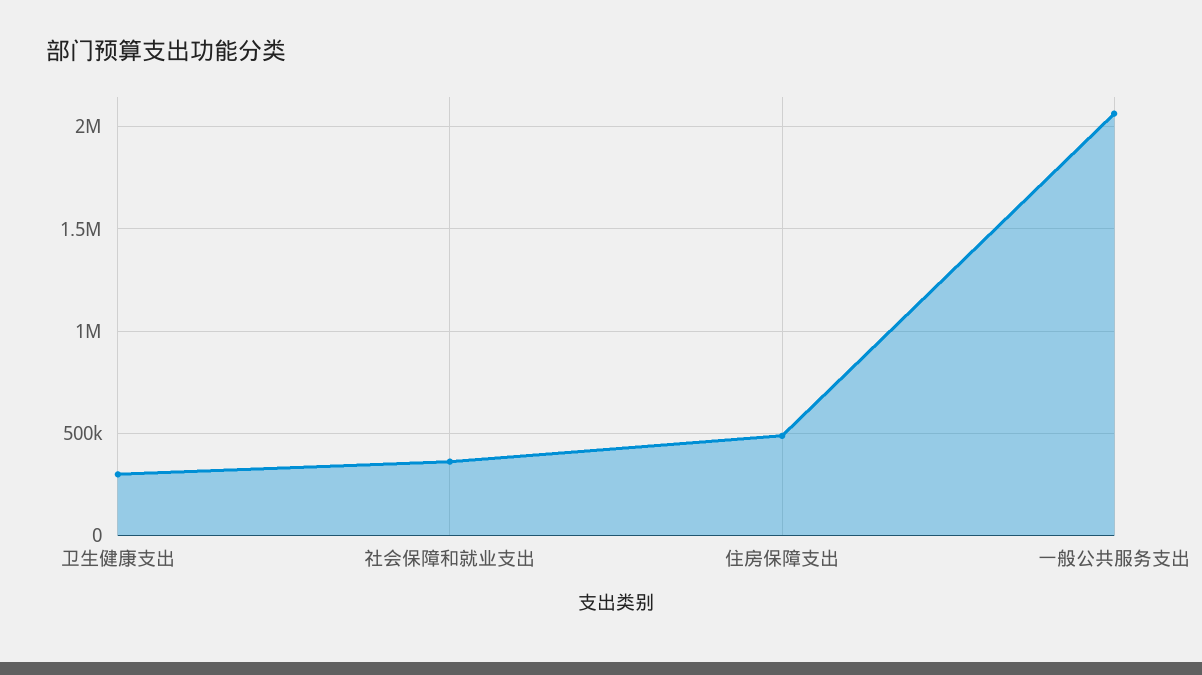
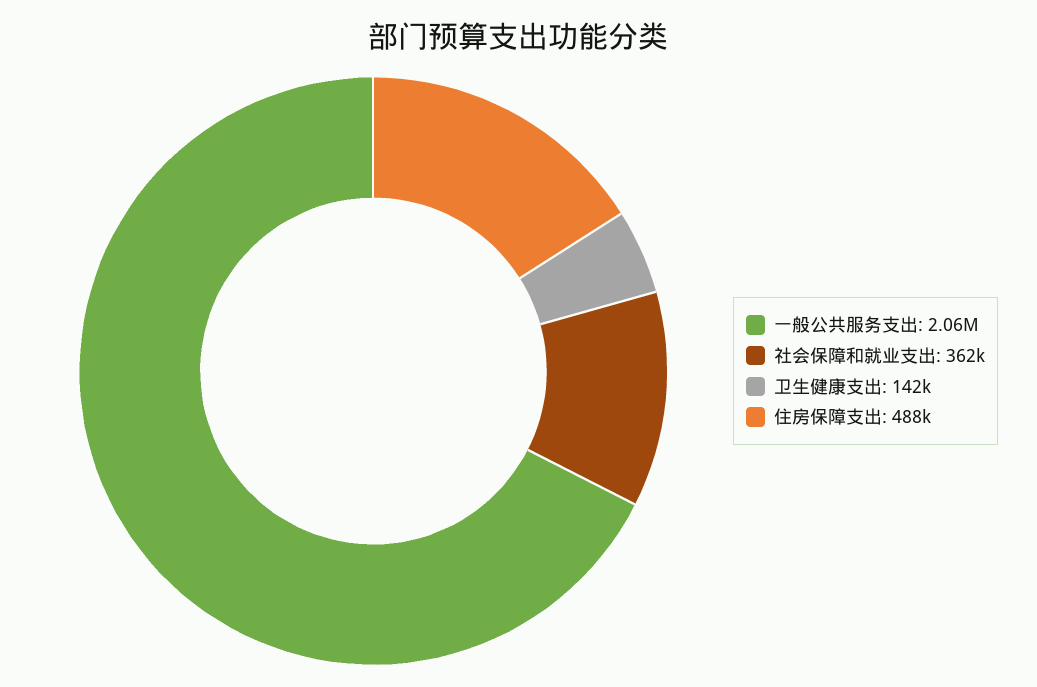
  {
-   "卫生健康支出": 300000,
+   "卫生健康支出": 142000,
    "社会保障和就业支出": 362000,
    "住房保障支出": 488000,
    "一般公共服务支出": 2060000
  }

